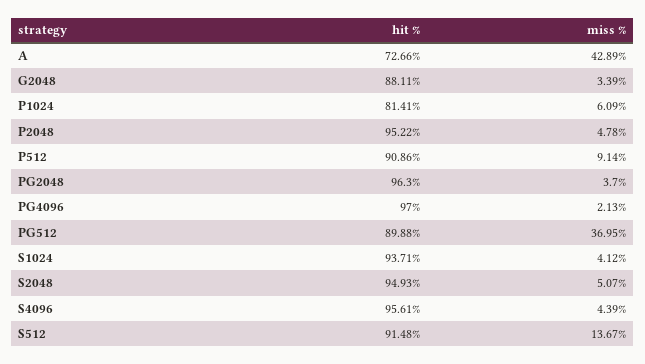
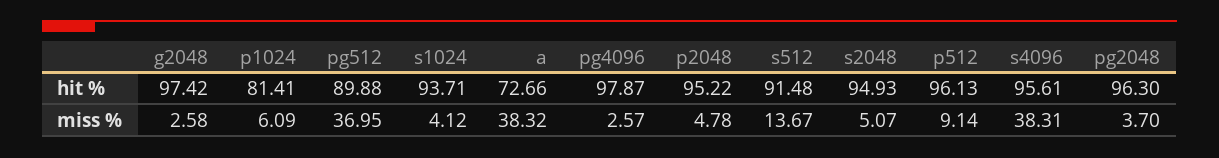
  {
    "hit %": {
      "A": 72.66,
-     "G2048": 88.11,
+     "G2048": 97.42,
      "P1024": 81.41,
      "P2048": 95.22,
-     "P512": 90.86,
+     "P512": 96.13,
      "PG2048": 96.3,
-     "PG4096": 97,
+     "PG4096": 97.87,
      "PG512": 89.88,
      "S1024": 93.71,
      "S2048": 94.93,
      "S4096": 95.61,
      "S512": 91.48
    },
    "miss %": {
-     "A": 42.89,
+     "A": 38.32,
-     "G2048": 3.39,
+     "G2048": 2.58,
      "P1024": 6.09,
      "P2048": 4.78,
      "P512": 9.14,
      "PG2048": 3.7,
-     "PG4096": 2.13,
+     "PG4096": 2.57,
      "PG512": 36.95,
      "S1024": 4.12,
      "S2048": 5.07,
-     "S4096": 4.39,
+     "S4096": 38.31,
      "S512": 13.67
    }
  }

